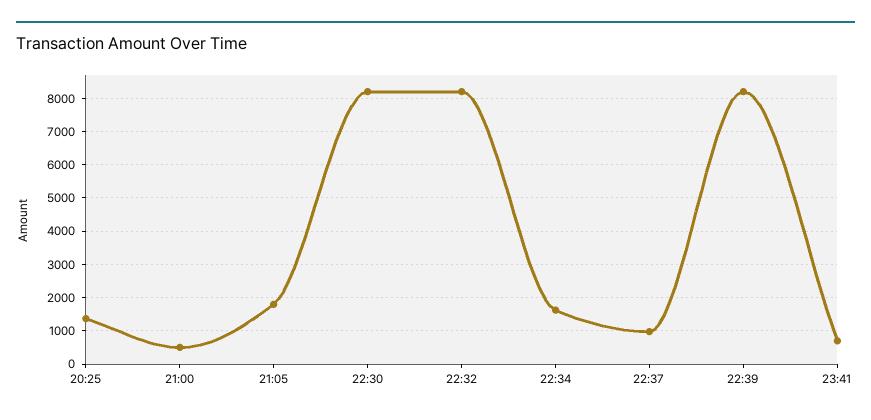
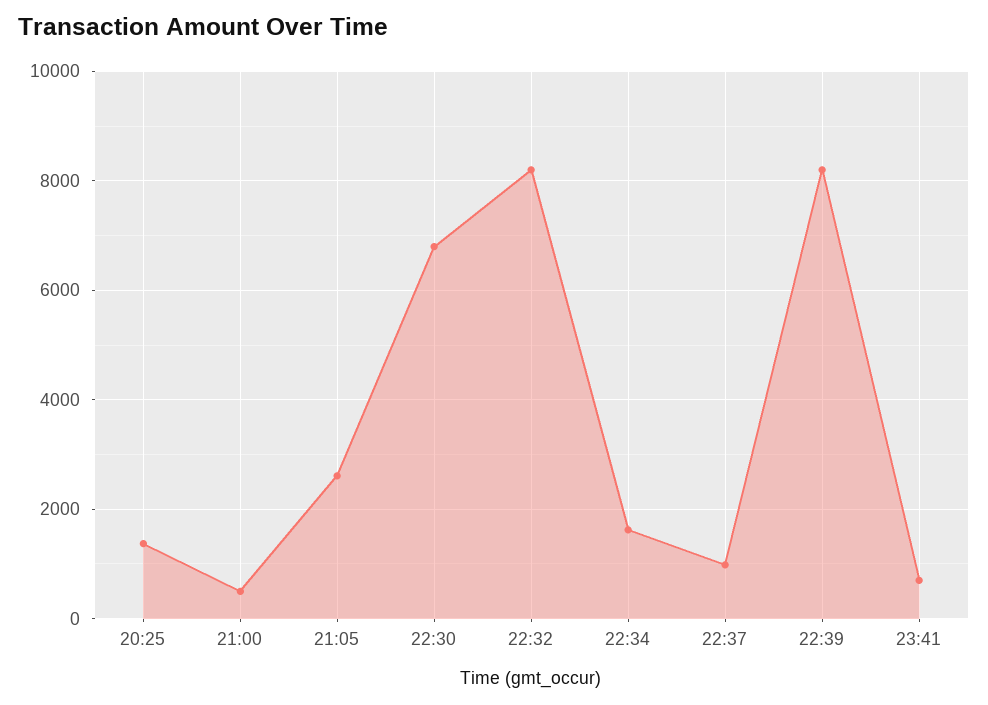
  {
    "20:25": 1400,
    "21:00": 600,
-   "21:05": 1800,
+   "21:05": 2600,
-   "22:30": 8200,
+   "22:30": 6800,
    "22:32": 8200,
    "22:34": 1600,
    "22:37": 1000,
    "22:39": 8200,
    "23:41": 800
  }

